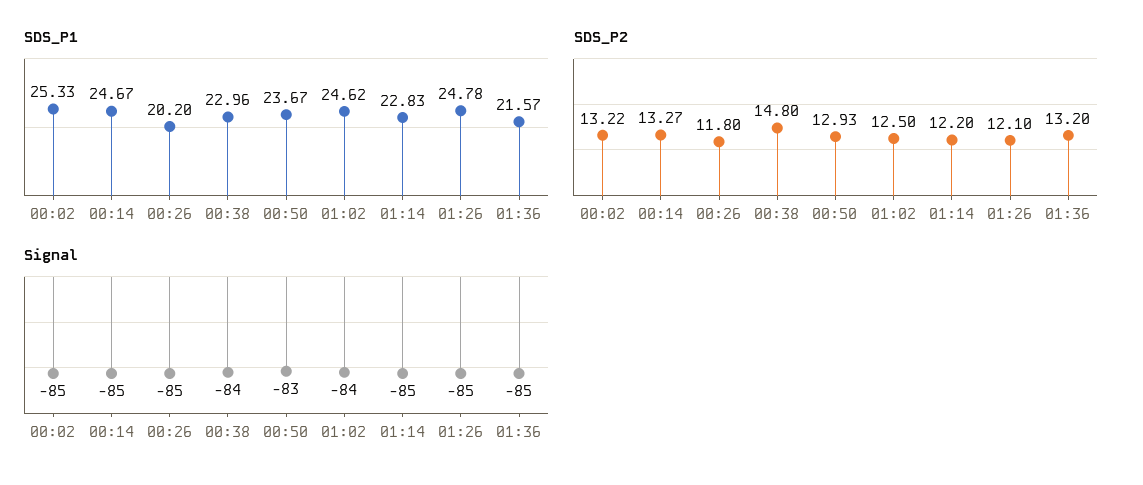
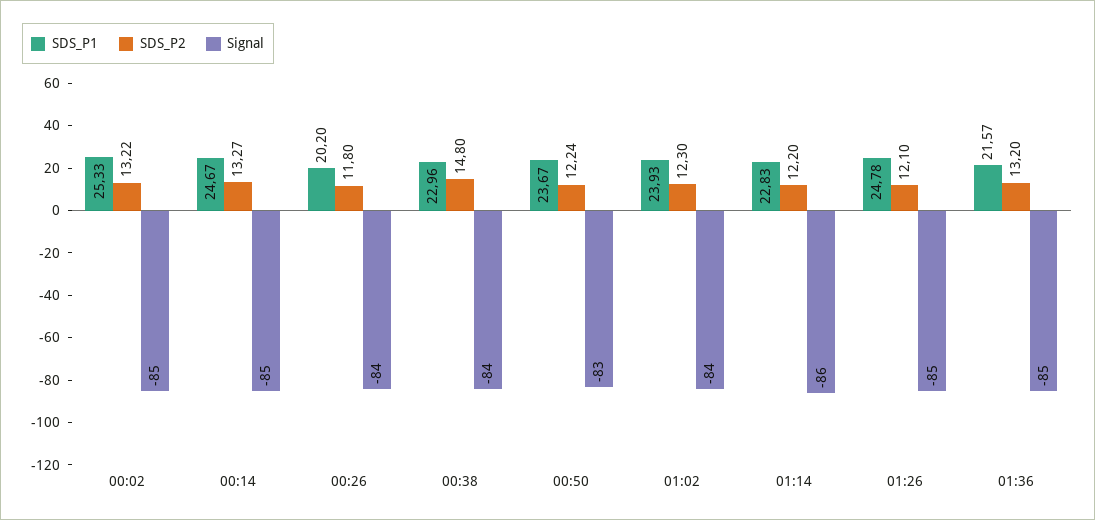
  {
    "SDS_P1": {
      "00:02": 25.33,
      "00:14": 24.67,
      "00:26": 20.2,
      "00:38": 22.96,
      "00:50": 23.67,
-     "01:02": 24.62,
+     "01:02": 23.93,
      "01:14": 22.83,
      "01:26": 24.78,
      "01:36": 21.57
    },
    "SDS_P2": {
      "00:02": 13.22,
      "00:14": 13.27,
      "00:26": 11.8,
      "00:38": 14.8,
-     "00:50": 12.93,
+     "00:50": 12.24,
-     "01:02": 12.5,
+     "01:02": 12.3,
      "01:14": 12.2,
      "01:26": 12.1,
      "01:36": 13.2
    },
    "Signal": {
      "00:02": -85,
      "00:14": -85,
-     "00:26": -85,
+     "00:26": -84,
      "00:38": -84,
      "00:50": -83,
      "01:02": -84,
-     "01:14": -85,
+     "01:14": -86,
      "01:26": -85,
      "01:36": -85
    }
  }

